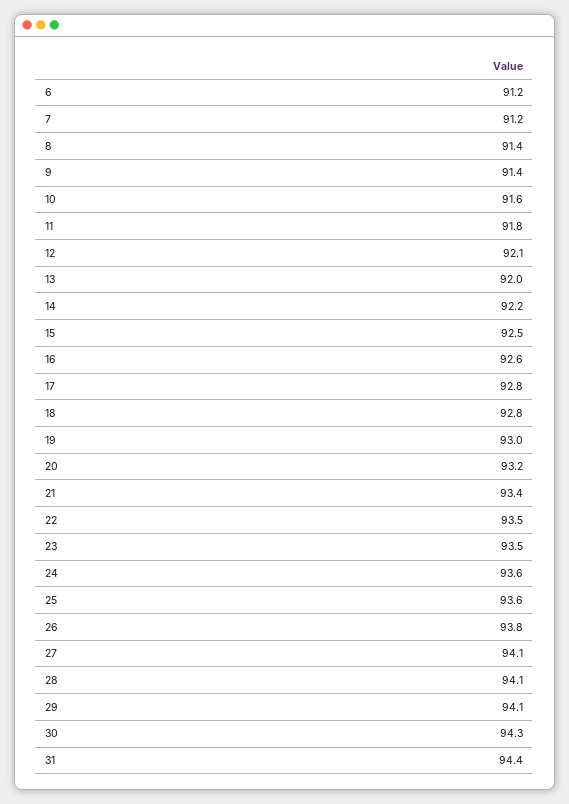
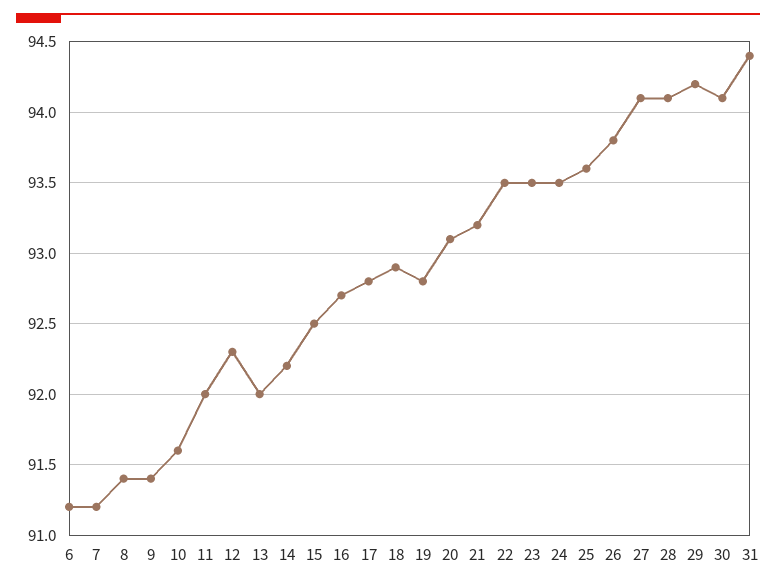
  {
    "6": 91.2,
    "7": 91.2,
    "8": 91.4,
    "9": 91.4,
    "10": 91.6,
-   "11": 91.8,
+   "11": 92,
-   "12": 92.1,
+   "12": 92.3,
    "13": 92,
    "14": 92.2,
    "15": 92.5,
-   "16": 92.6,
+   "16": 92.7,
    "17": 92.8,
-   "18": 92.8,
+   "18": 92.9,
-   "19": 93,
+   "19": 92.8,
-   "20": 93.2,
+   "20": 93.1,
-   "21": 93.4,
+   "21": 93.2,
    "22": 93.5,
    "23": 93.5,
-   "24": 93.6,
+   "24": 93.5,
    "25": 93.6,
    "26": 93.8,
    "27": 94.1,
    "28": 94.1,
-   "29": 94.1,
+   "29": 94.2,
-   "30": 94.3,
+   "30": 94.1,
    "31": 94.4
  }

